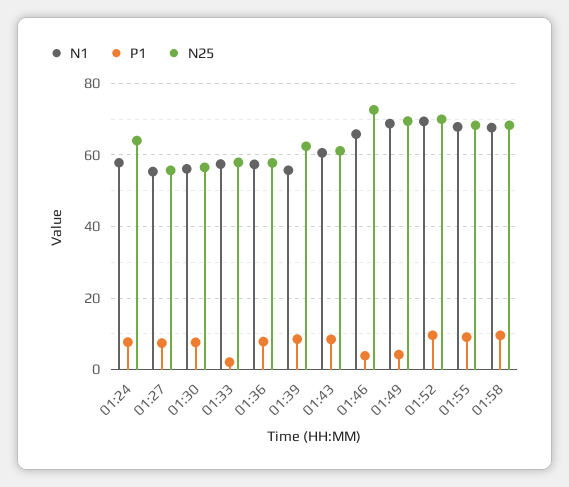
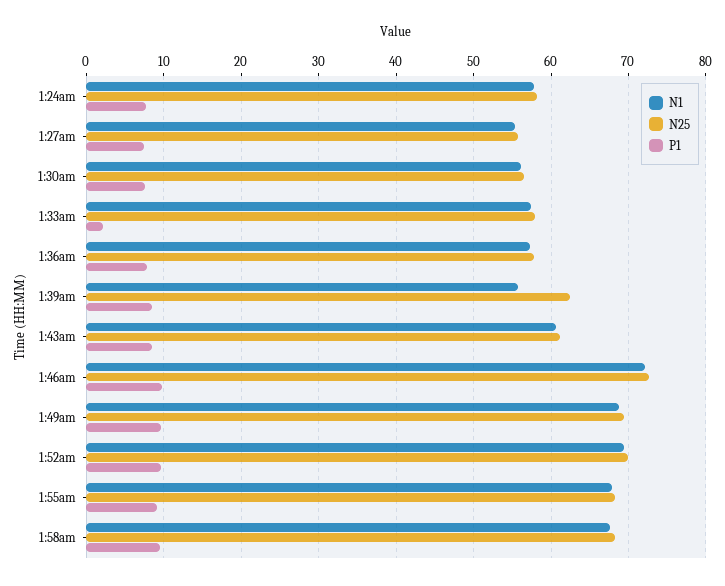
  {
    "N1": {
      "01:24": 58,
      "01:27": 55,
      "01:30": 56,
      "01:33": 57,
      "01:36": 57,
      "01:39": 56,
      "01:43": 61,
-     "01:46": 66,
+     "01:46": 72,
      "01:49": 69,
      "01:52": 69,
      "01:55": 68,
      "01:58": 68
    },
    "P1": {
      "01:24": 8,
      "01:27": 7,
      "01:30": 8,
      "01:33": 2,
      "01:36": 8,
      "01:39": 9,
      "01:43": 8,
-     "01:46": 4,
+     "01:46": 10,
-     "01:49": 4,
+     "01:49": 10,
      "01:52": 10,
      "01:55": 9,
      "01:58": 10
    },
    "N25": {
-     "01:24": 64,
+     "01:24": 58,
      "01:27": 56,
      "01:30": 57,
      "01:33": 58,
      "01:36": 58,
      "01:39": 62,
      "01:43": 61,
      "01:46": 73,
      "01:49": 69,
      "01:52": 70,
      "01:55": 68,
      "01:58": 68
    }
  }

